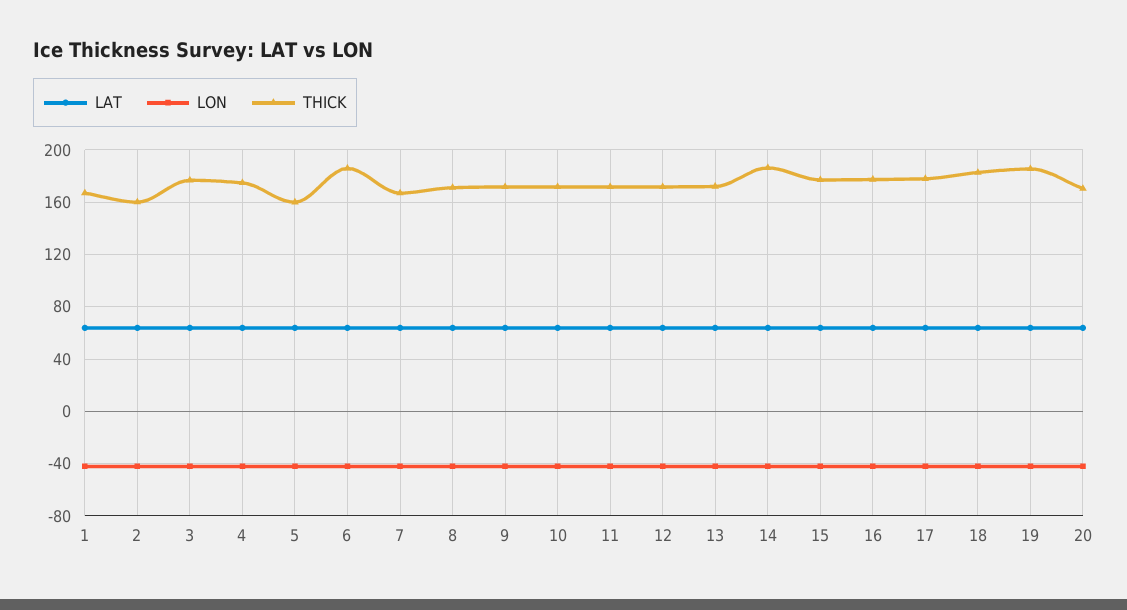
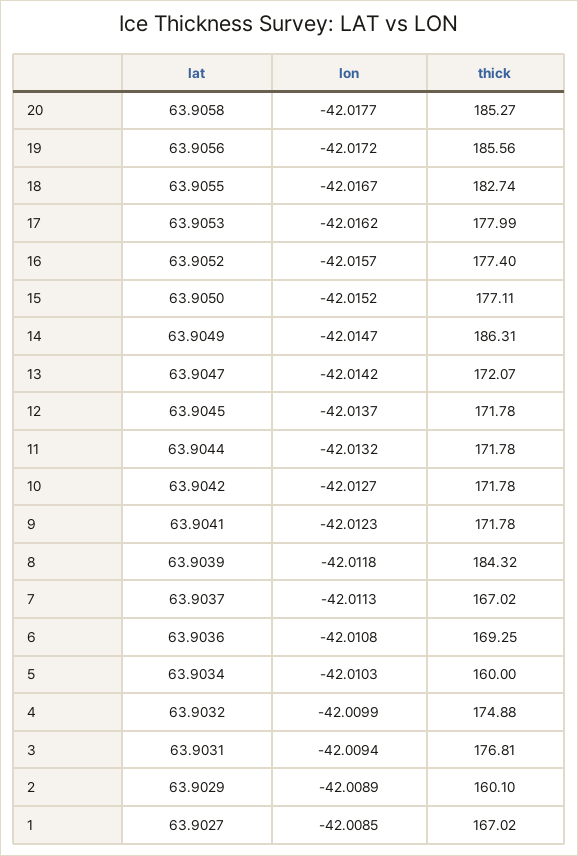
  {
    "LAT": {
      "1": 63.9027,
      "2": 63.9029,
      "3": 63.9031,
      "4": 63.9032,
      "5": 63.9034,
      "6": 63.9036,
      "7": 63.9037,
      "8": 63.9039,
      "9": 63.9041,
      "10": 63.9042,
      "11": 63.9044,
      "12": 63.9045,
      "13": 63.9047,
      "14": 63.9049,
      "15": 63.905,
      "16": 63.9052,
      "17": 63.9053,
      "18": 63.9055,
      "19": 63.9056,
      "20": 63.9058
    },
    "LON": {
      "1": -42.0085,
      "2": -42.0089,
      "3": -42.0094,
      "4": -42.0099,
      "5": -42.0103,
      "6": -42.0108,
      "7": -42.0113,
      "8": -42.0118,
      "9": -42.0123,
      "10": -42.0127,
      "11": -42.0132,
      "12": -42.0137,
      "13": -42.0142,
      "14": -42.0147,
      "15": -42.0152,
      "16": -42.0157,
      "17": -42.0162,
      "18": -42.0167,
      "19": -42.0172,
      "20": -42.0177
    },
    "THICK": {
      "1": 167.02,
      "2": 160.1,
      "3": 176.81,
      "4": 174.88,
      "5": 160,
-     "6": 185,
+     "6": 169.25,
      "7": 167.02,
-     "8": 170,
+     "8": 184.32,
      "9": 171.78,
      "10": 171.78,
      "11": 171.78,
      "12": 171.78,
      "13": 172.07,
      "14": 186.31,
      "15": 177.11,
      "16": 177.4,
      "17": 177.99,
      "18": 182.74,
      "19": 185.56,
-     "20": 170
+     "20": 185.27
    }
  }

